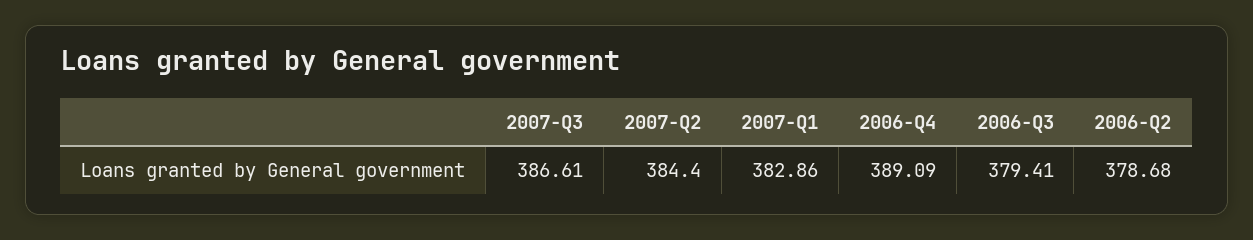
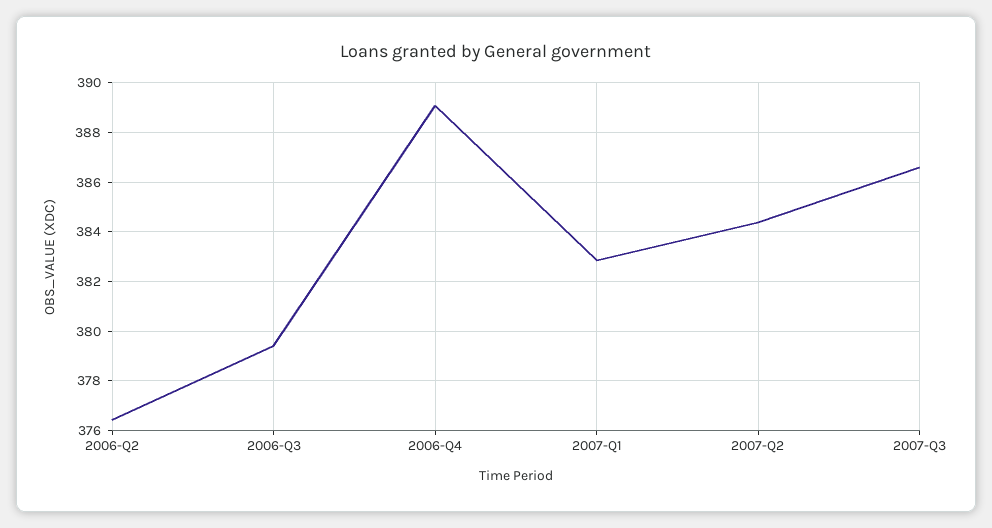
  {
    "2007-Q3": 386.61,
    "2007-Q2": 384.4,
    "2007-Q1": 382.86,
    "2006-Q4": 389.09,
    "2006-Q3": 379.41,
-   "2006-Q2": 378.68
+   "2006-Q2": 376.5
  }

